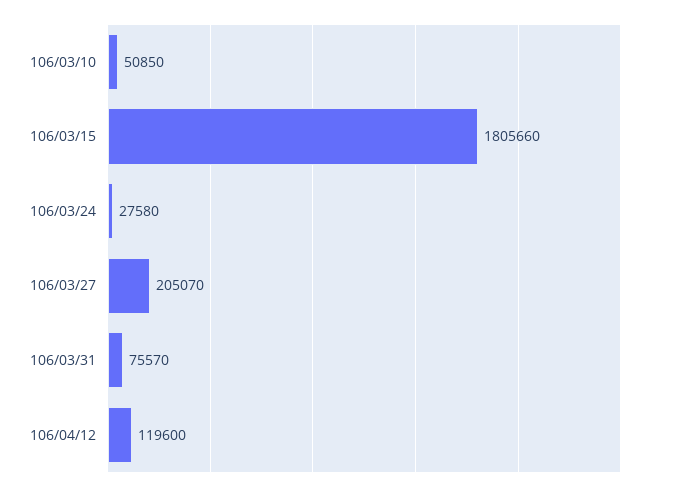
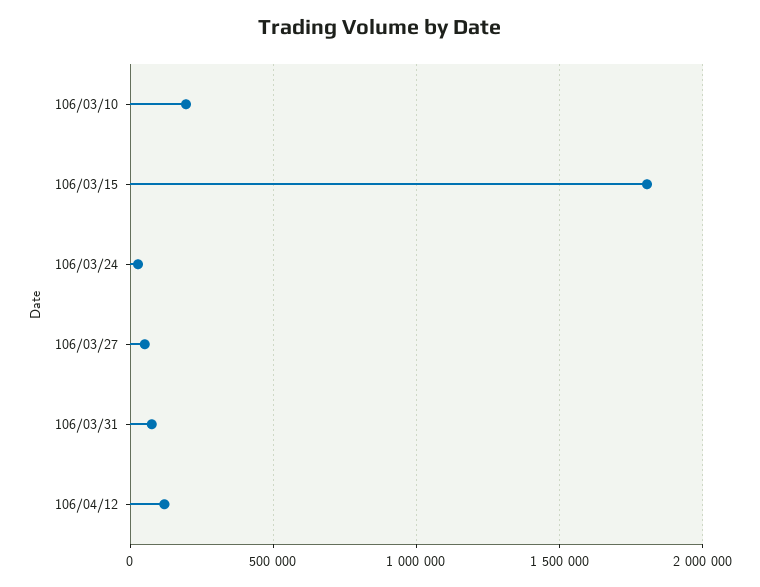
  {
-   "106/03/10": 50850,
+   "106/03/10": 200000,
    "106/03/15": 1805660,
    "106/03/24": 27580,
-   "106/03/27": 205070,
+   "106/03/27": 50000,
    "106/03/31": 75570,
    "106/04/12": 119600
  }

